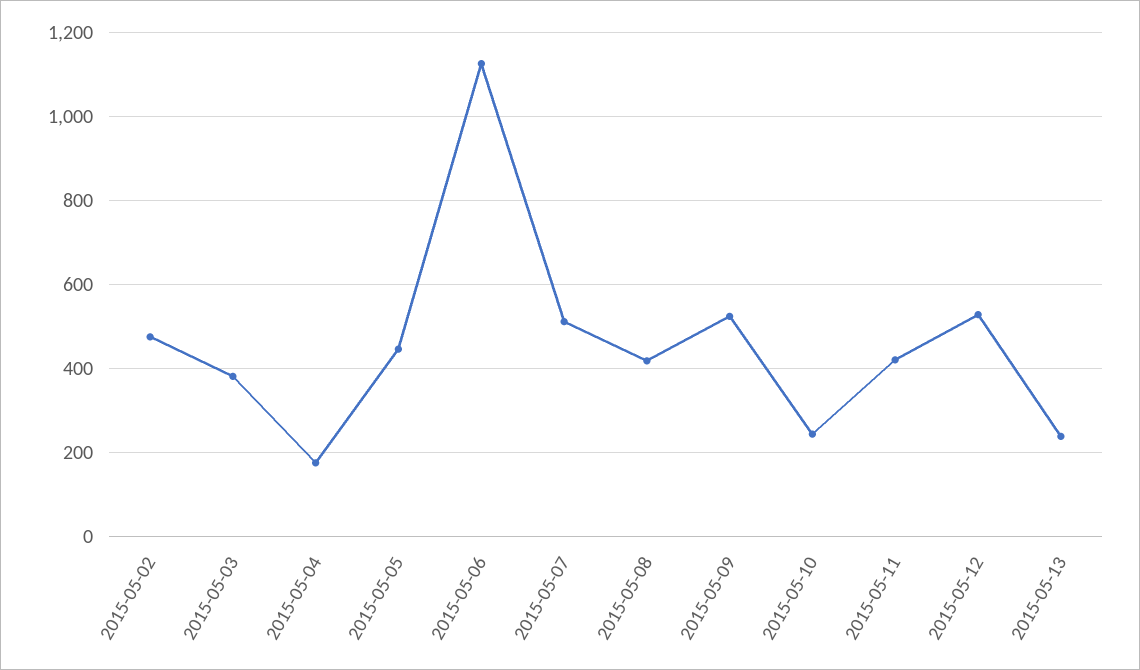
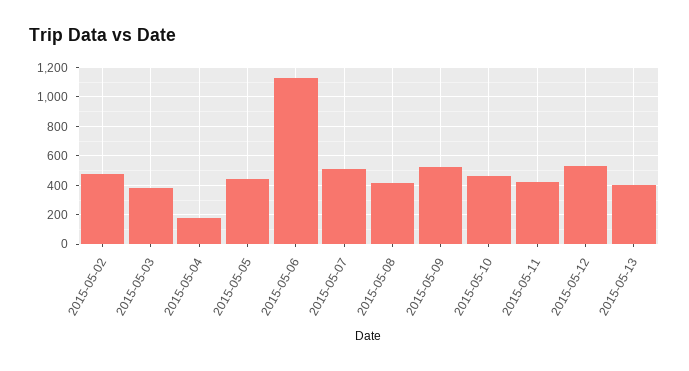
  {
    "2015-05-02": 480,
    "2015-05-03": 380,
    "2015-05-04": 180,
    "2015-05-05": 440,
    "2015-05-06": 1120,
    "2015-05-07": 520,
    "2015-05-08": 420,
    "2015-05-09": 520,
-   "2015-05-10": 240,
+   "2015-05-10": 450,
    "2015-05-11": 420,
    "2015-05-12": 520,
-   "2015-05-13": 240
+   "2015-05-13": 400
  }

